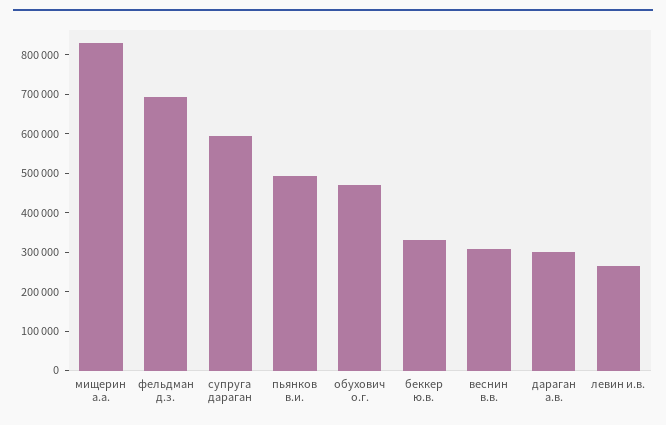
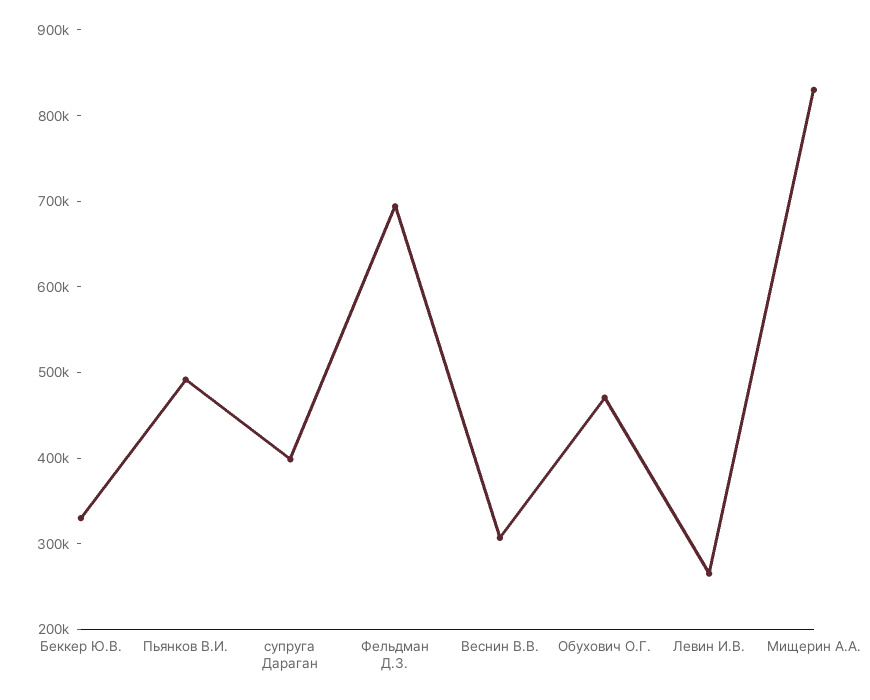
  {
    "мищерин а.а.": 820000,
    "фельдман д.з.": 700000,
-   "супруга дараган": 600000,
+   "супруга дараган": 400000,
    "пьянков в.и.": 500000,
    "обухович о.г.": 480000,
    "беккер ю.в.": 340000,
    "веснин в.в.": 300000,
-   "дараган а.в.": 300000,
    "левин и.в.": 260000
  }

